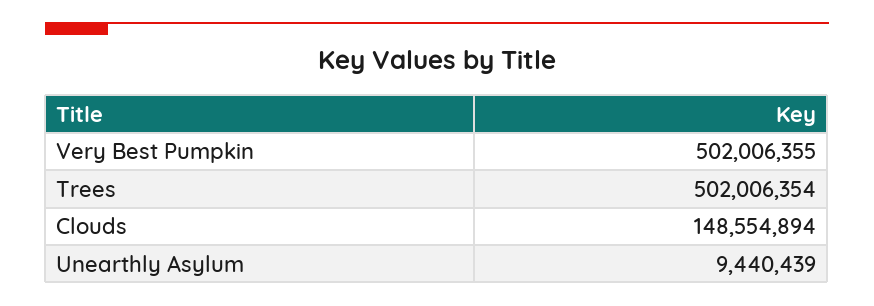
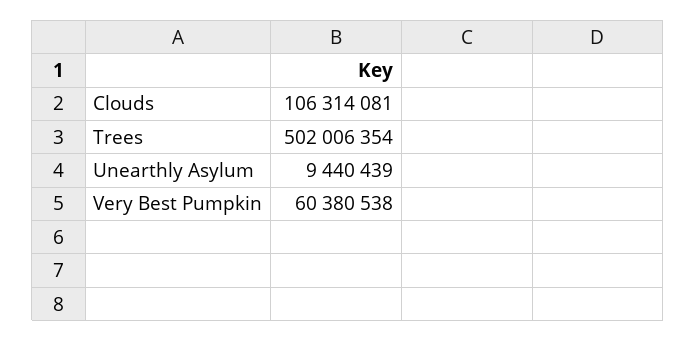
  {
-   "Very Best Pumpkin": 502006355,
+   "Very Best Pumpkin": 60380538,
    "Trees": 502006354,
-   "Clouds": 148554894,
+   "Clouds": 106314081,
    "Unearthly Asylum": 9440439
  }

